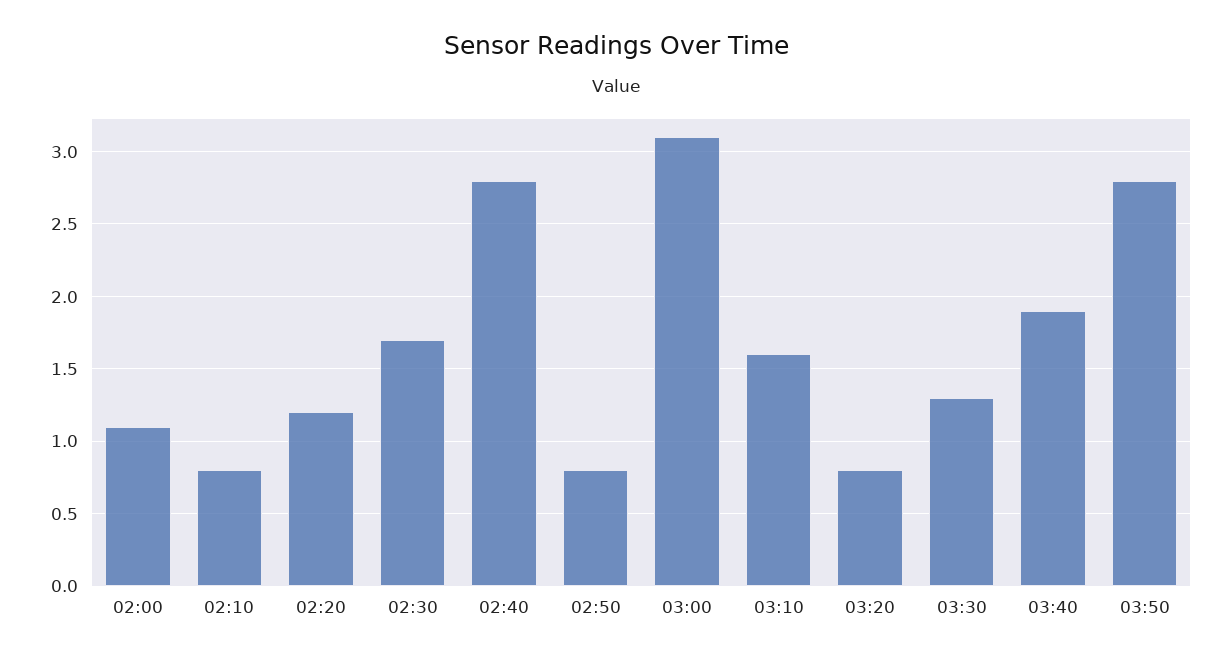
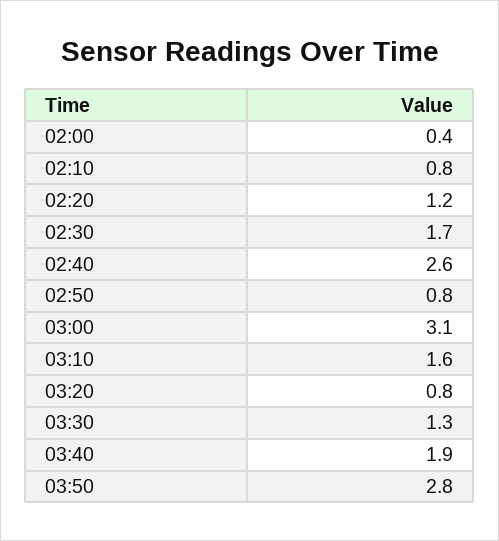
  {
-   "02:00": 1.1,
+   "02:00": 0.4,
    "02:10": 0.8,
    "02:20": 1.2,
    "02:30": 1.7,
-   "02:40": 2.8,
+   "02:40": 2.6,
    "02:50": 0.8,
    "03:00": 3.1,
    "03:10": 1.6,
    "03:20": 0.8,
    "03:30": 1.3,
    "03:40": 1.9,
    "03:50": 2.8
  }

